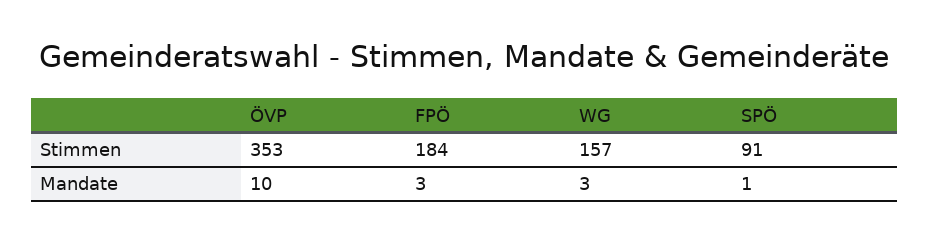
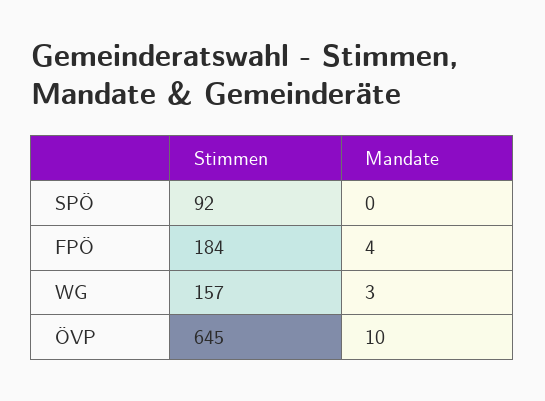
  {
    "ÖVP": {
-     "Stimmen": 353,
+     "Stimmen": 645,
      "Mandate": 10
    },
    "FPÖ": {
      "Stimmen": 184,
-     "Mandate": 3
+     "Mandate": 4
    },
    "WG": {
      "Stimmen": 157,
      "Mandate": 3
    },
    "SPÖ": {
-     "Stimmen": 91,
+     "Stimmen": 92,
-     "Mandate": 1
+     "Mandate": 0
    }
  }

